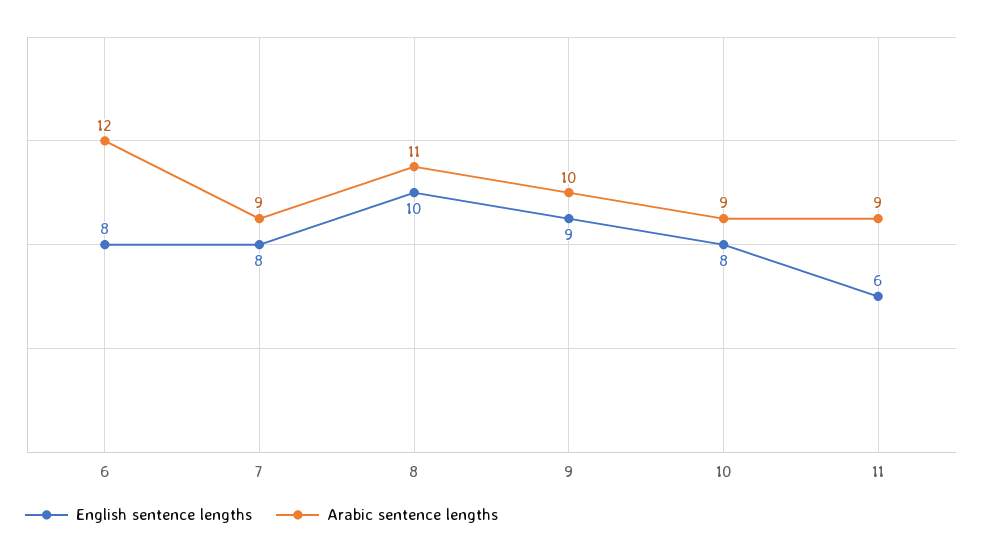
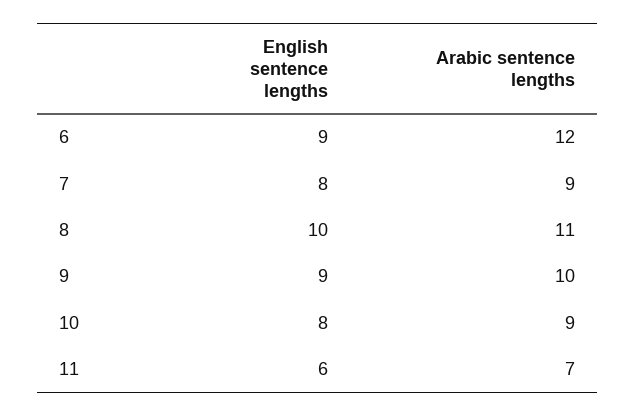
  {
    "English sentence lengths": {
-     "6": 8,
+     "6": 9,
      "7": 8,
      "8": 10,
      "9": 9,
      "10": 8,
      "11": 6
    },
    "Arabic sentence lengths": {
      "6": 12,
      "7": 9,
      "8": 11,
      "9": 10,
      "10": 9,
-     "11": 9
+     "11": 7
    }
  }

